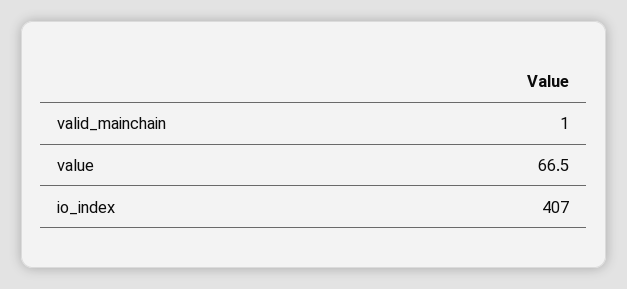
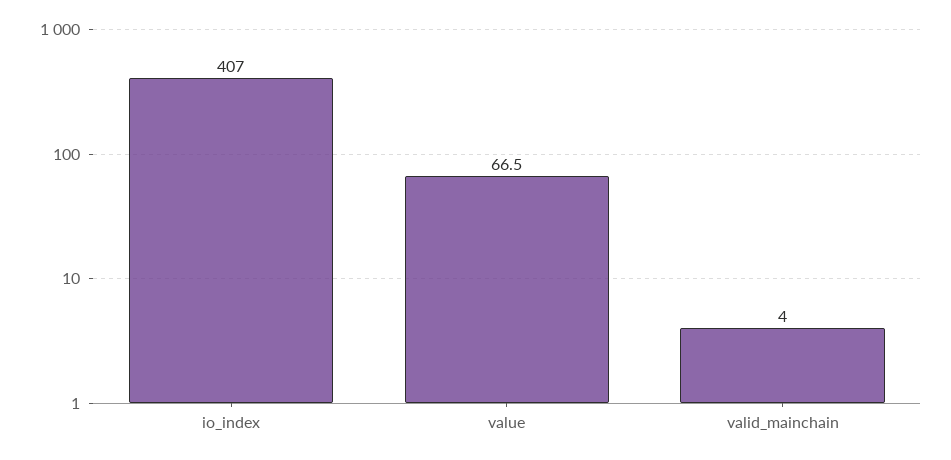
  {
-   "valid_mainchain": 1,
+   "valid_mainchain": 4,
    "value": 66.5,
    "io_index": 407
  }

